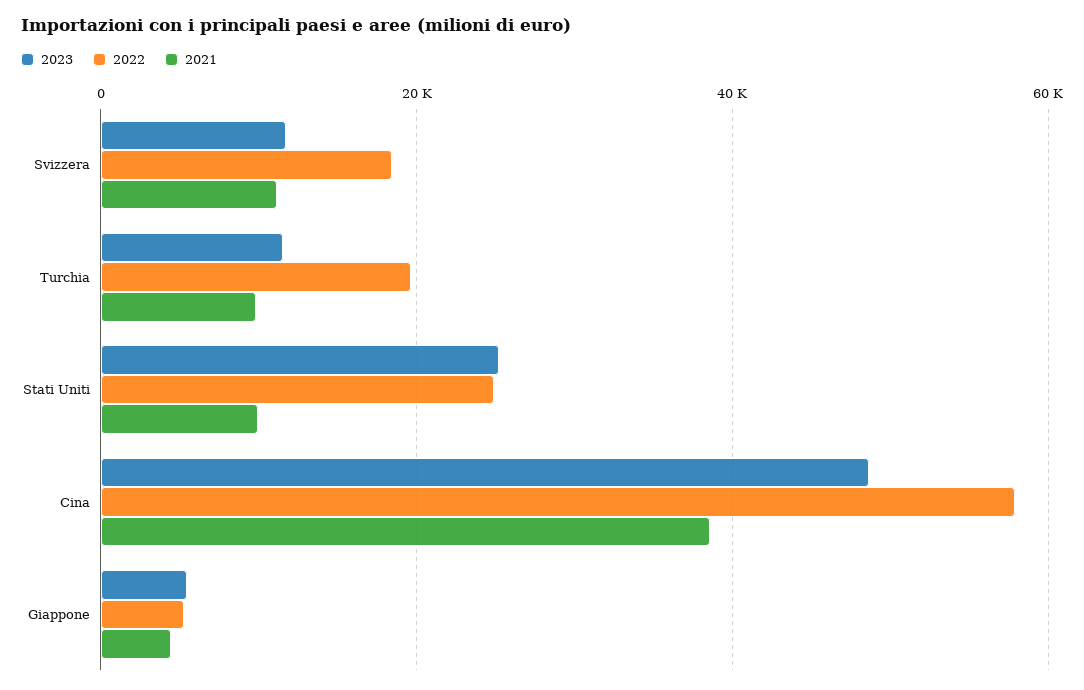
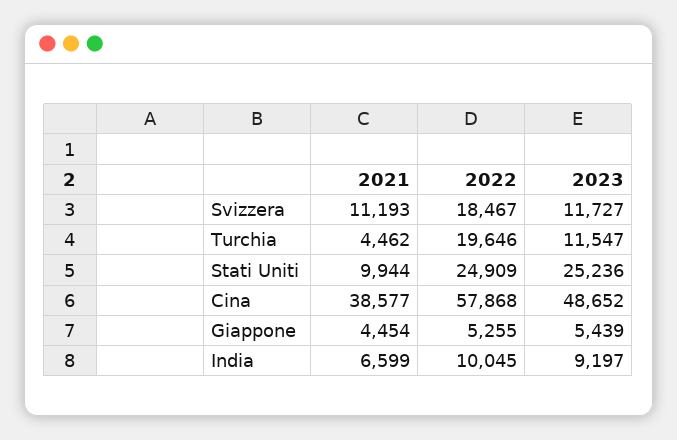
  {
    "2023": {
      "Svizzera": 11727,
      "Turchia": 11547,
      "Stati Uniti": 25236,
      "Cina": 48652,
-     "Giappone": 5439
+     "Giappone": 5439,
+     "India": 9197
    },
    "2022": {
      "Svizzera": 18467,
      "Turchia": 19646,
      "Stati Uniti": 24909,
      "Cina": 57868,
-     "Giappone": 5255
+     "Giappone": 5255,
+     "India": 10045
    },
    "2021": {
      "Svizzera": 11193,
-     "Turchia": 10000,
+     "Turchia": 4462,
      "Stati Uniti": 9944,
      "Cina": 38577,
-     "Giappone": 4454
+     "Giappone": 4454,
+     "India": 6599
    }
  }

